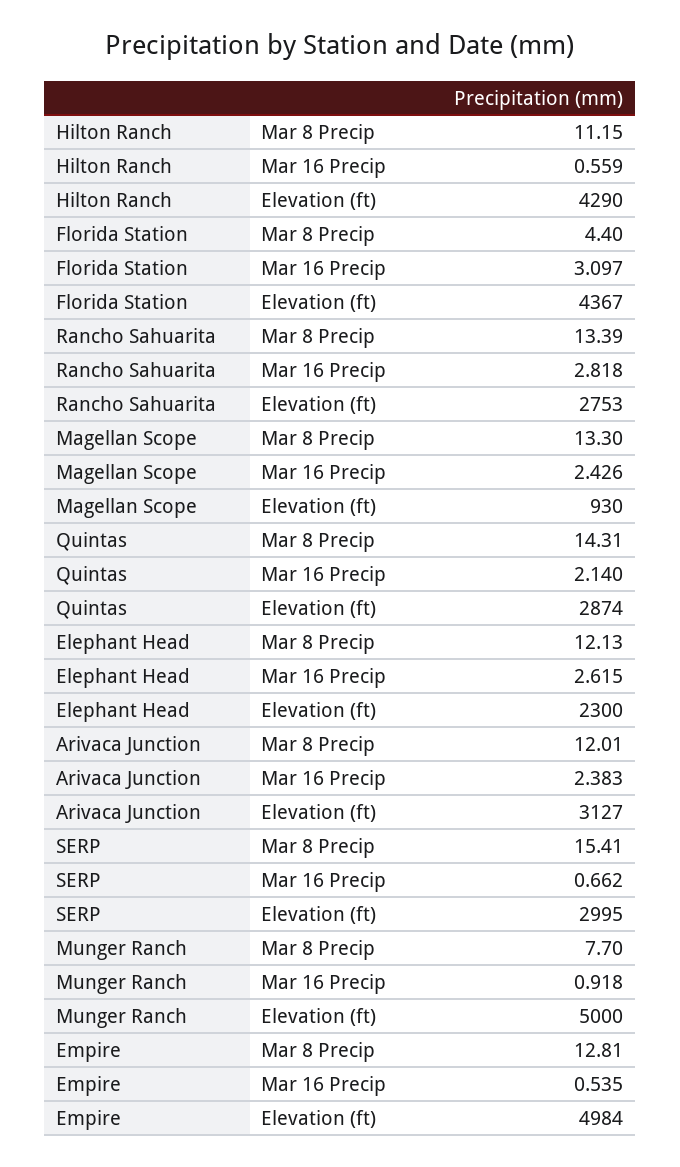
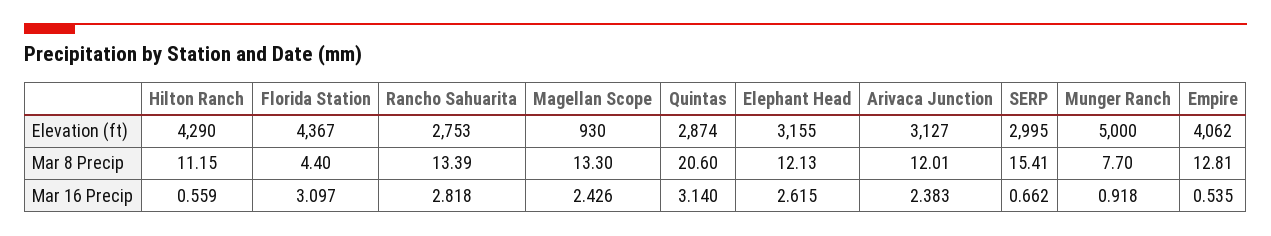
  {
    "Hilton Ranch": {
      "Mar 8 Precip": 11.15,
      "Mar 16 Precip": 0.559,
      "Elevation (ft)": 4290
    },
    "Florida Station": {
      "Mar 8 Precip": 4.4,
      "Mar 16 Precip": 3.097,
      "Elevation (ft)": 4367
    },
    "Rancho Sahuarita": {
      "Mar 8 Precip": 13.39,
      "Mar 16 Precip": 2.818,
      "Elevation (ft)": 2753
    },
    "Magellan Scope": {
      "Mar 8 Precip": 13.3,
      "Mar 16 Precip": 2.426,
      "Elevation (ft)": 930
    },
    "Quintas": {
-     "Mar 8 Precip": 14.31,
+     "Mar 8 Precip": 20.6,
-     "Mar 16 Precip": 2.14,
+     "Mar 16 Precip": 3.14,
      "Elevation (ft)": 2874
    },
    "Elephant Head": {
      "Mar 8 Precip": 12.13,
      "Mar 16 Precip": 2.615,
-     "Elevation (ft)": 2300
+     "Elevation (ft)": 3155
    },
    "Arivaca Junction": {
      "Mar 8 Precip": 12.01,
      "Mar 16 Precip": 2.383,
      "Elevation (ft)": 3127
    },
    "SERP": {
      "Mar 8 Precip": 15.41,
      "Mar 16 Precip": 0.662,
      "Elevation (ft)": 2995
    },
    "Munger Ranch": {
      "Mar 8 Precip": 7.7,
      "Mar 16 Precip": 0.918,
      "Elevation (ft)": 5000
    },
    "Empire": {
      "Mar 8 Precip": 12.81,
      "Mar 16 Precip": 0.535,
-     "Elevation (ft)": 4984
+     "Elevation (ft)": 4062
    }
  }

